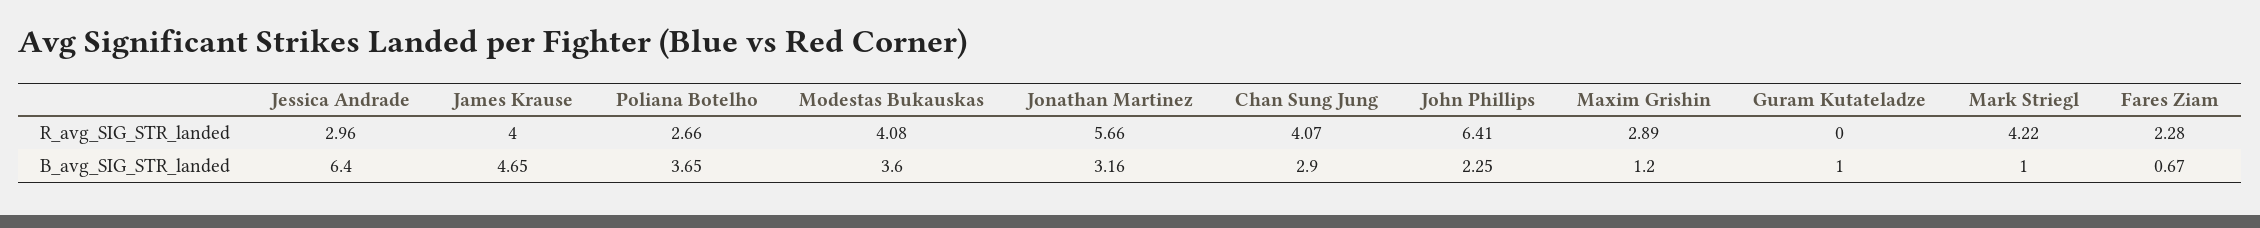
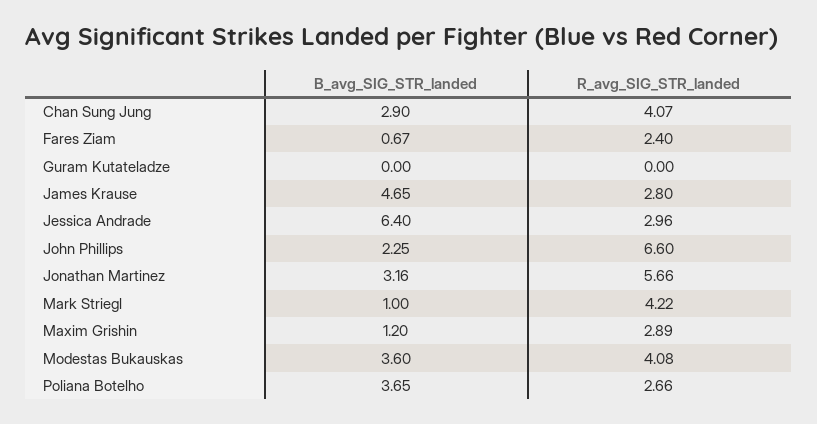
  {
    "Jessica Andrade": {
      "R_avg_SIG_STR_landed": 2.96,
      "B_avg_SIG_STR_landed": 6.4
    },
    "James Krause": {
-     "R_avg_SIG_STR_landed": 4,
+     "R_avg_SIG_STR_landed": 2.8,
      "B_avg_SIG_STR_landed": 4.65
    },
    "Poliana Botelho": {
      "R_avg_SIG_STR_landed": 2.66,
      "B_avg_SIG_STR_landed": 3.65
    },
    "Modestas Bukauskas": {
      "R_avg_SIG_STR_landed": 4.08,
      "B_avg_SIG_STR_landed": 3.6
    },
    "Jonathan Martinez": {
      "R_avg_SIG_STR_landed": 5.66,
      "B_avg_SIG_STR_landed": 3.16
    },
    "Chan Sung Jung": {
      "R_avg_SIG_STR_landed": 4.07,
      "B_avg_SIG_STR_landed": 2.9
    },
    "John Phillips": {
-     "R_avg_SIG_STR_landed": 6.41,
+     "R_avg_SIG_STR_landed": 6.6,
      "B_avg_SIG_STR_landed": 2.25
    },
    "Maxim Grishin": {
      "R_avg_SIG_STR_landed": 2.89,
      "B_avg_SIG_STR_landed": 1.2
    },
    "Guram Kutateladze": {
      "R_avg_SIG_STR_landed": 0,
-     "B_avg_SIG_STR_landed": 1
+     "B_avg_SIG_STR_landed": 0
    },
    "Mark Striegl": {
      "R_avg_SIG_STR_landed": 4.22,
      "B_avg_SIG_STR_landed": 1
    },
    "Fares Ziam": {
-     "R_avg_SIG_STR_landed": 2.28,
+     "R_avg_SIG_STR_landed": 2.4,
      "B_avg_SIG_STR_landed": 0.67
    }
  }

